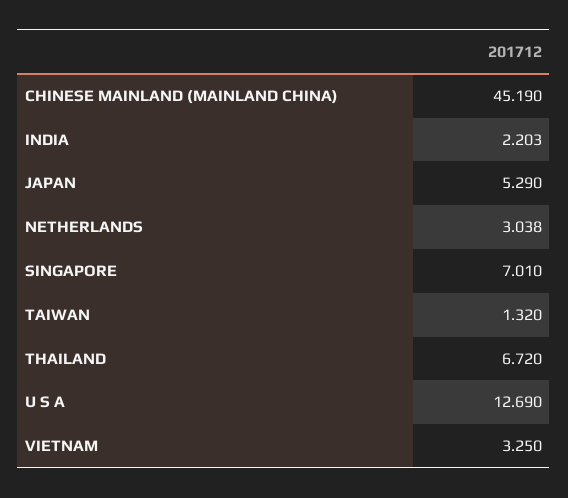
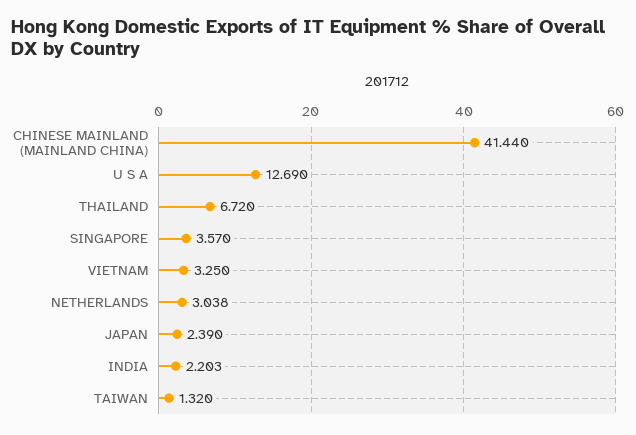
  {
-   "CHINESE MAINLAND (MAINLAND CHINA)": 45.19,
+   "CHINESE MAINLAND (MAINLAND CHINA)": 41.44,
    "INDIA": 2.203,
-   "JAPAN": 5.29,
+   "JAPAN": 2.39,
    "NETHERLANDS": 3.038,
-   "SINGAPORE": 7.01,
+   "SINGAPORE": 3.57,
    "TAIWAN": 1.32,
    "THAILAND": 6.72,
    "U S A": 12.69,
    "VIETNAM": 3.25
  }

